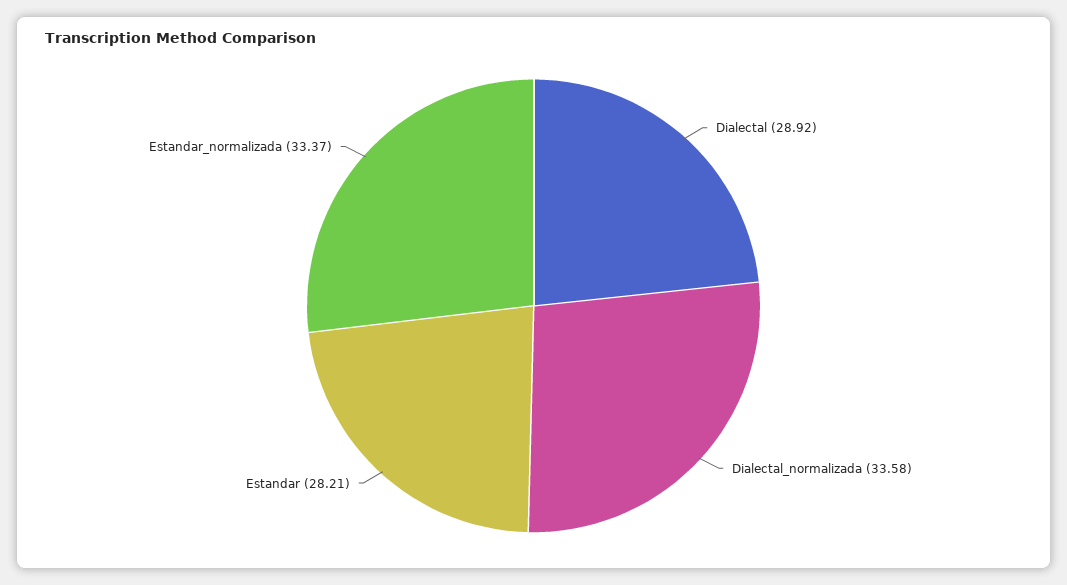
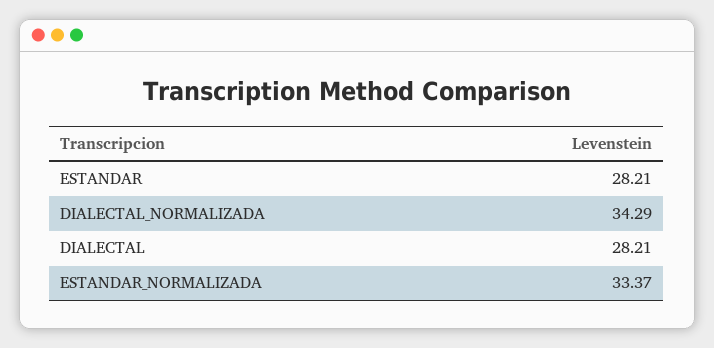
  {
-   "Dialectal": 28.92,
+   "Dialectal": 28.21,
-   "Dialectal_normalizada": 33.58,
+   "Dialectal_normalizada": 34.29,
    "Estandar": 28.21,
    "Estandar_normalizada": 33.37
  }

